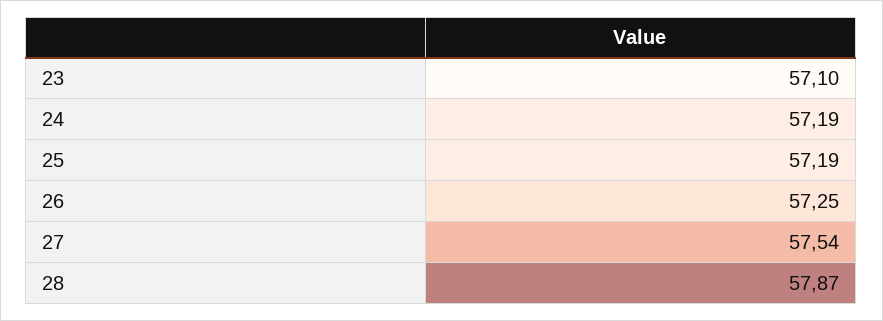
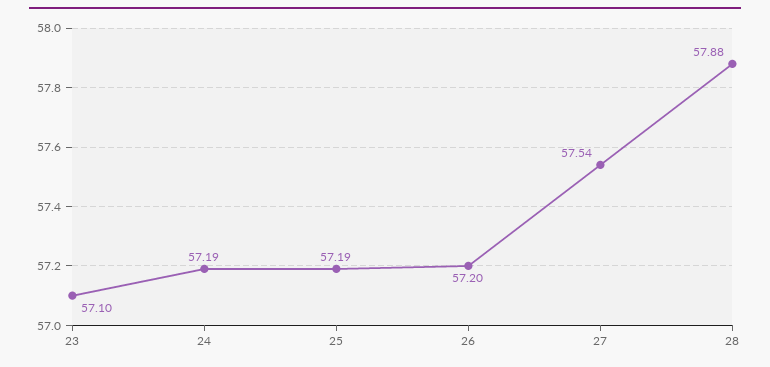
  {
    "23": 57.1,
    "24": 57.19,
    "25": 57.19,
-   "26": 57.25,
+   "26": 57.2,
    "27": 57.54,
-   "28": 57.87
+   "28": 57.88
  }

